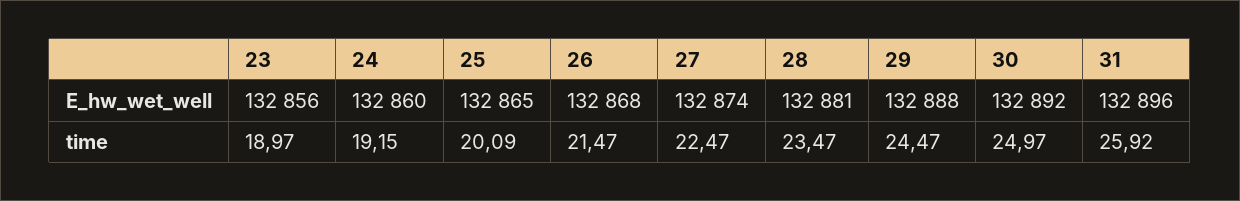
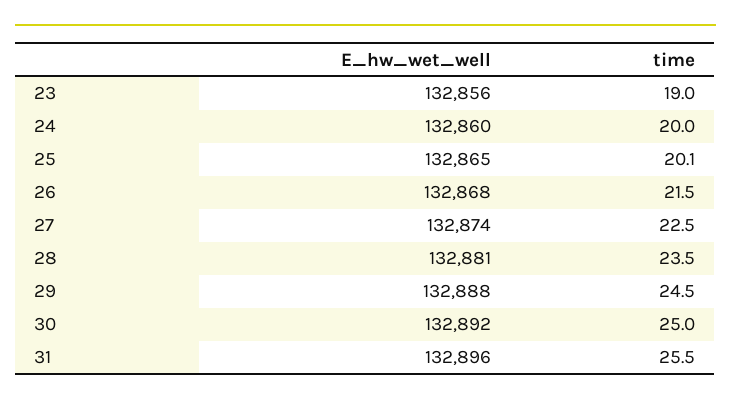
  {
    "23": {
      "E_hw_wet_well": 132856,
      "time": 18.97
    },
    "24": {
      "E_hw_wet_well": 132860,
-     "time": 19.15
+     "time": 20
    },
    "25": {
      "E_hw_wet_well": 132865,
      "time": 20.09
    },
    "26": {
      "E_hw_wet_well": 132868,
      "time": 21.47
    },
    "27": {
      "E_hw_wet_well": 132874,
      "time": 22.47
    },
    "28": {
      "E_hw_wet_well": 132881,
      "time": 23.47
    },
    "29": {
      "E_hw_wet_well": 132888,
      "time": 24.47
    },
    "30": {
      "E_hw_wet_well": 132892,
      "time": 24.97
    },
    "31": {
      "E_hw_wet_well": 132896,
-     "time": 25.92
+     "time": 25.5
    }
  }

